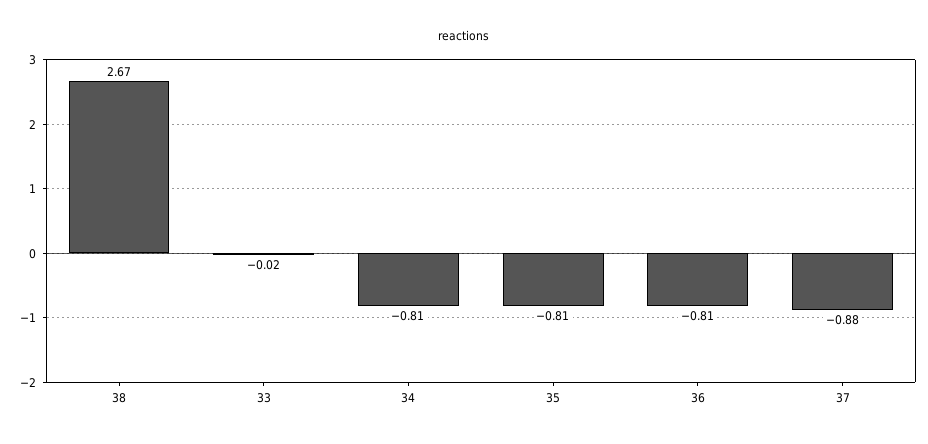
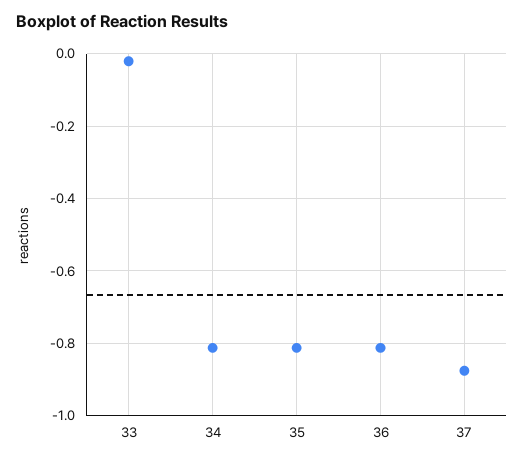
  {
-   "38": 2.67,
    "33": -0.02,
    "34": -0.81,
    "35": -0.81,
    "36": -0.81,
    "37": -0.88
  }

